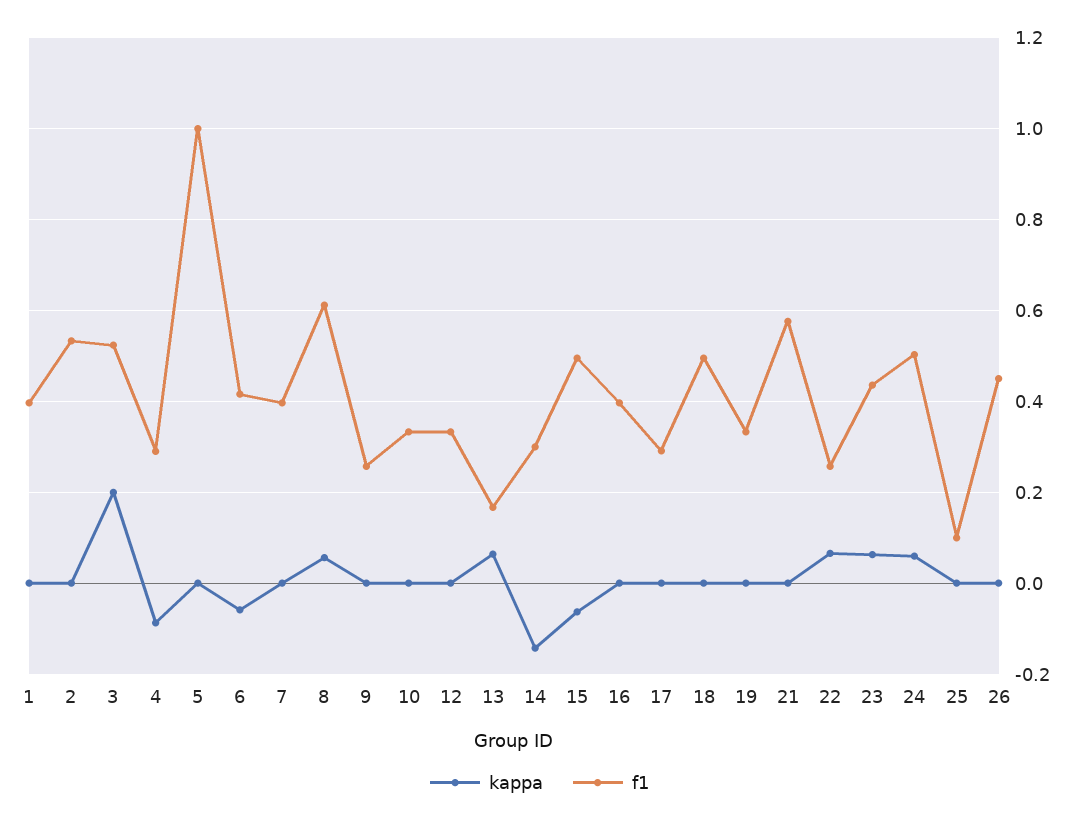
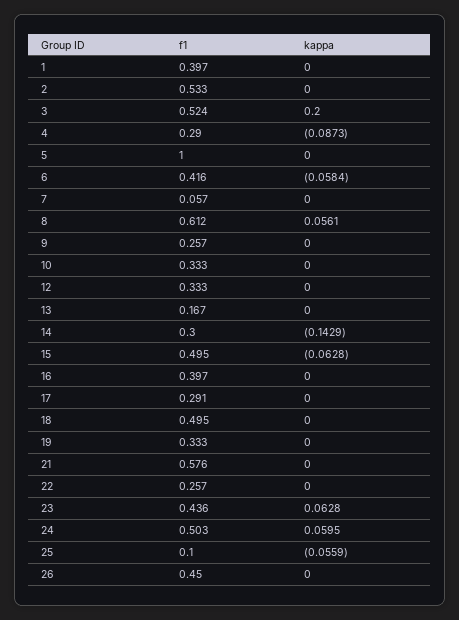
  {
    "kappa": {
      "1": 0,
      "2": 0,
      "3": 0.2,
      "4": -0.0873,
      "5": 0,
      "6": -0.0584,
      "7": 0,
      "8": 0.0561,
      "9": 0,
      "10": 0,
      "12": 0,
-     "13": 0.06,
+     "13": 0,
      "14": -0.1429,
      "15": -0.0628,
      "16": 0,
      "17": 0,
      "18": 0,
      "19": 0,
      "21": 0,
-     "22": 0.06,
+     "22": 0,
      "23": 0.0628,
      "24": 0.0595,
-     "25": 0,
+     "25": -0.0559,
      "26": 0
    },
    "f1": {
      "1": 0.397,
      "2": 0.533,
      "3": 0.524,
      "4": 0.29,
      "5": 1,
      "6": 0.416,
-     "7": 0.4,
+     "7": 0.057,
      "8": 0.612,
      "9": 0.257,
      "10": 0.333,
      "12": 0.333,
      "13": 0.167,
      "14": 0.3,
      "15": 0.495,
      "16": 0.397,
      "17": 0.291,
      "18": 0.495,
      "19": 0.333,
      "21": 0.576,
      "22": 0.257,
      "23": 0.436,
      "24": 0.503,
      "25": 0.1,
      "26": 0.45
    }
  }

